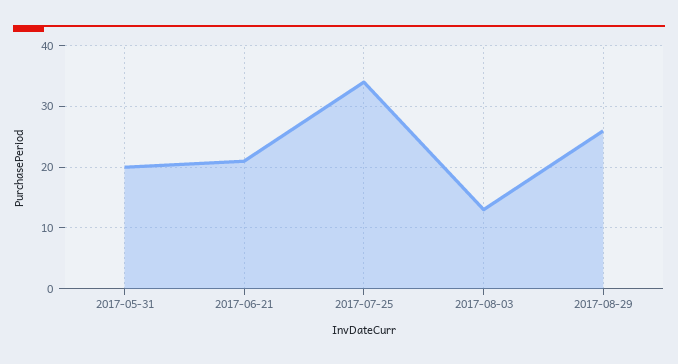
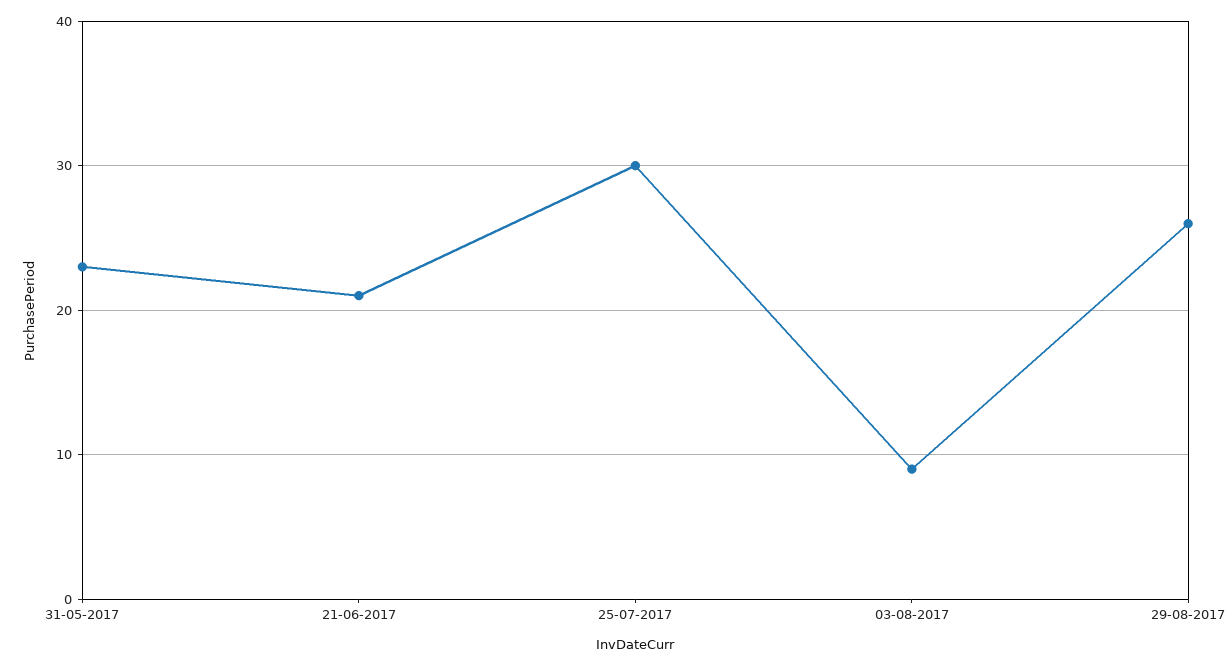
  {
-   "2017-05-31": 20,
+   "2017-05-31": 23,
    "2017-06-21": 21,
-   "2017-07-25": 34,
+   "2017-07-25": 30,
-   "2017-08-03": 13,
+   "2017-08-03": 9,
    "2017-08-29": 26
  }

